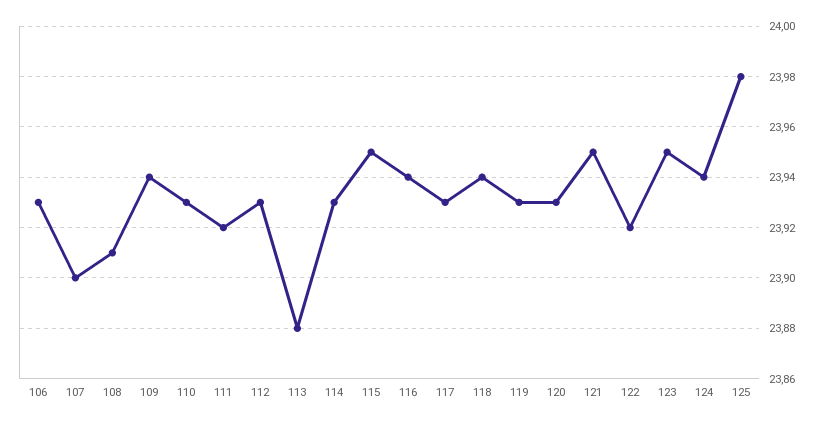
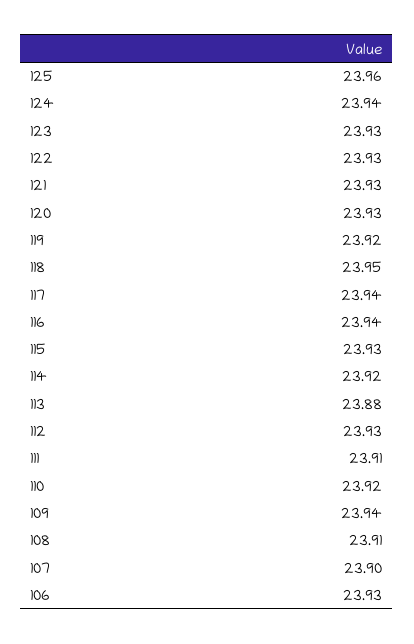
  {
    "106": 23.93,
    "107": 23.9,
    "108": 23.91,
    "109": 23.94,
-   "110": 23.93,
+   "110": 23.92,
-   "111": 23.92,
+   "111": 23.91,
    "112": 23.93,
    "113": 23.88,
-   "114": 23.93,
+   "114": 23.92,
-   "115": 23.95,
+   "115": 23.93,
    "116": 23.94,
-   "117": 23.93,
+   "117": 23.94,
-   "118": 23.94,
+   "118": 23.95,
-   "119": 23.93,
+   "119": 23.92,
    "120": 23.93,
-   "121": 23.95,
+   "121": 23.93,
-   "122": 23.92,
+   "122": 23.93,
-   "123": 23.95,
+   "123": 23.93,
    "124": 23.94,
-   "125": 23.98
+   "125": 23.96
  }

